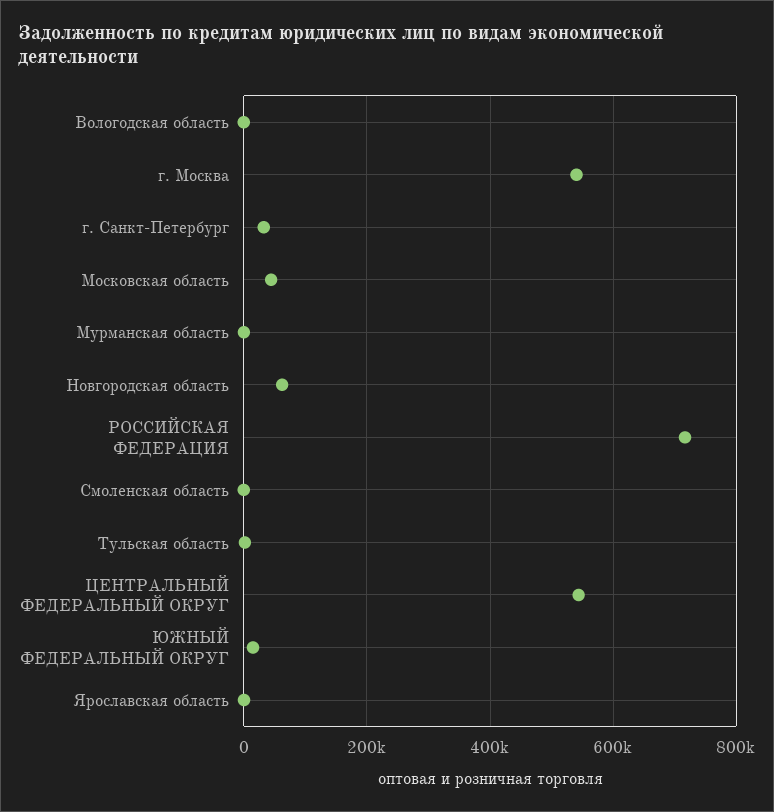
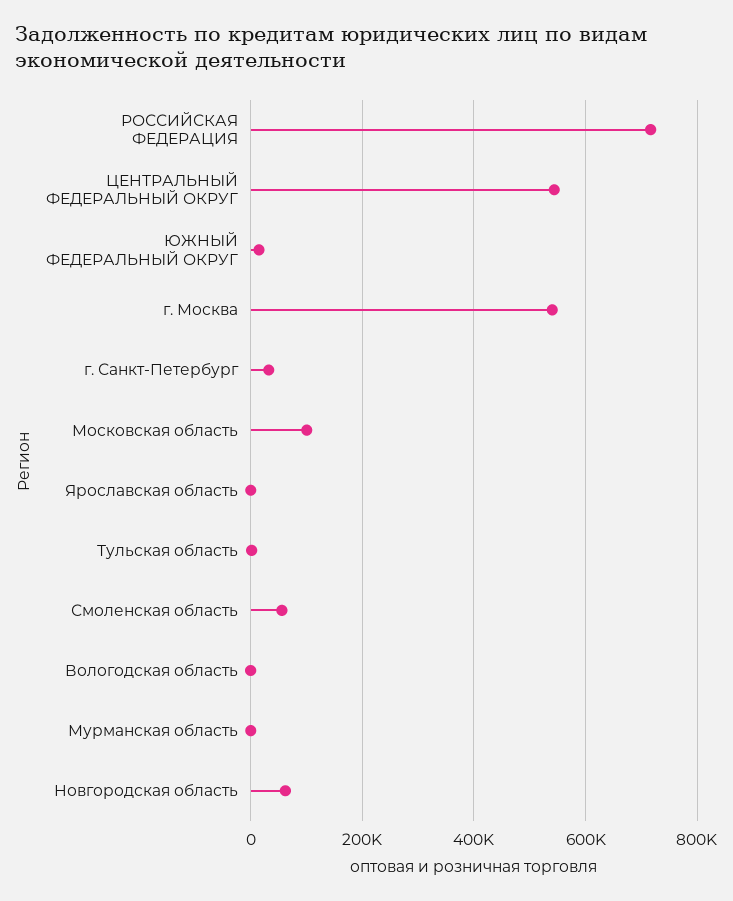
  {
    "Вологодская область": 0,
    "г. Москва": 540000,
    "г. Санкт-Петербург": 40000,
-   "Московская область": 40000,
+   "Московская область": 100000,
    "Мурманская область": 0,
    "Новгородская область": 60000,
    "РОССИЙСКАЯ ФЕДЕРАЦИЯ": 720000,
-   "Смоленская область": 0,
+   "Смоленская область": 60000,
    "Тульская область": 0,
    "ЦЕНТРАЛЬНЫЙ ФЕДЕРАЛЬНЫЙ ОКРУГ": 540000,
    "ЮЖНЫЙ ФЕДЕРАЛЬНЫЙ ОКРУГ": 20000,
    "Ярославская область": 0
  }

